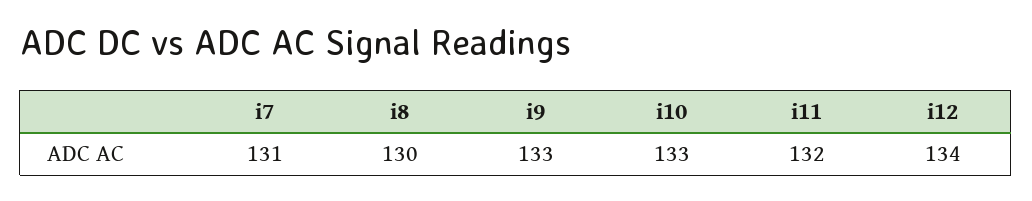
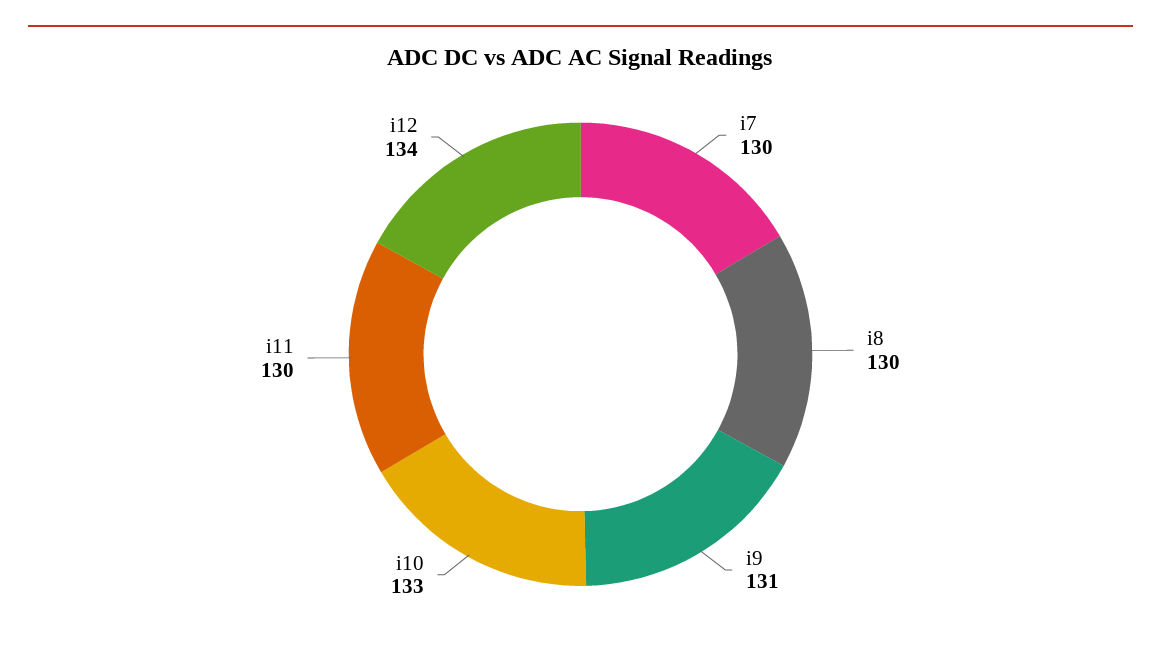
  {
-   "i7": 131,
+   "i7": 130,
    "i8": 130,
-   "i9": 133,
+   "i9": 131,
    "i10": 133,
-   "i11": 132,
+   "i11": 130,
    "i12": 134
  }

